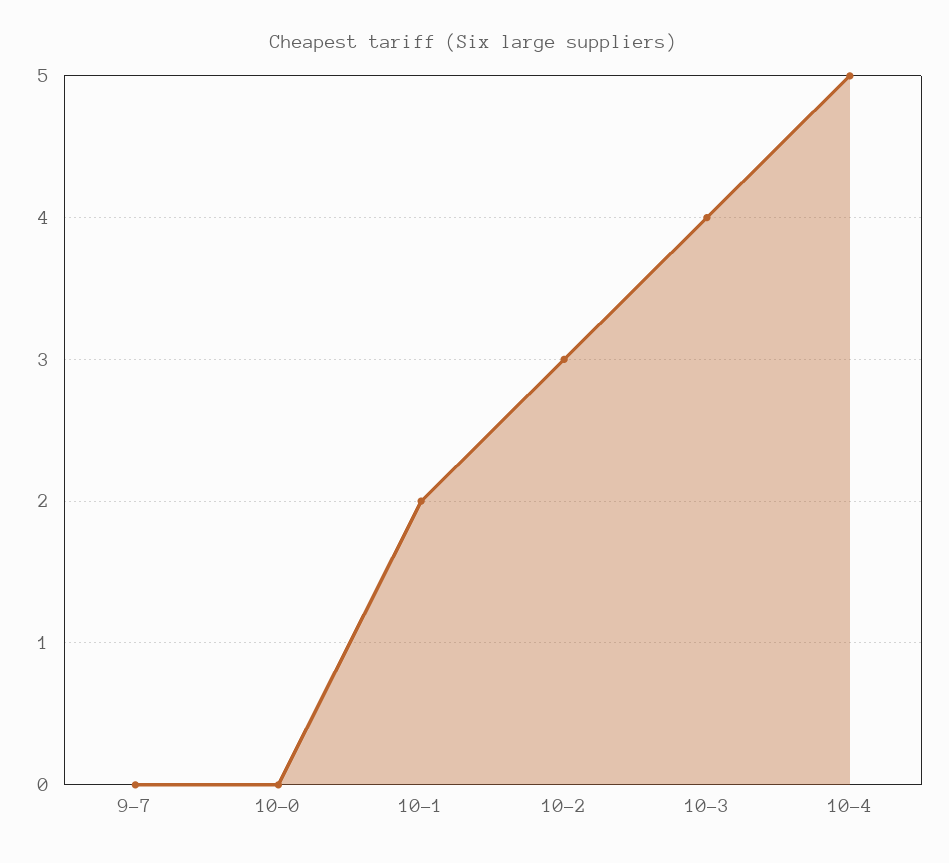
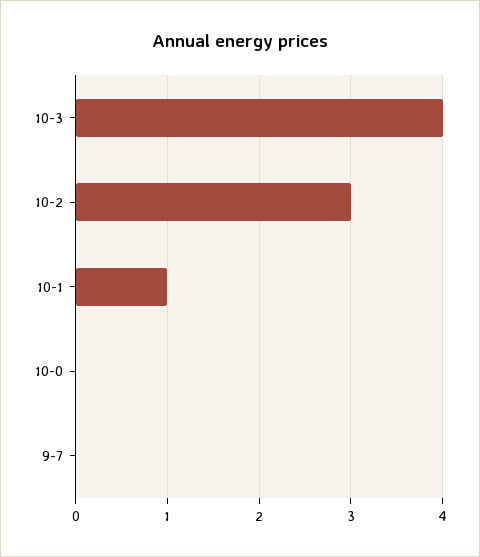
  {
    "9-7": 0,
    "10-0": 0,
-   "10-1": 2,
+   "10-1": 1,
    "10-2": 3,
-   "10-3": 4,
+   "10-3": 4
-   "10-4": 5
  }

